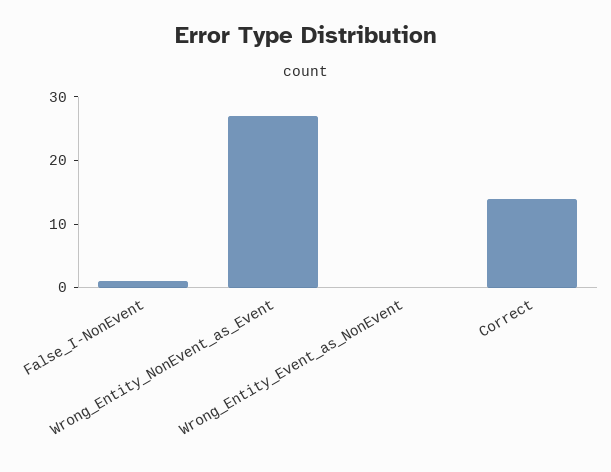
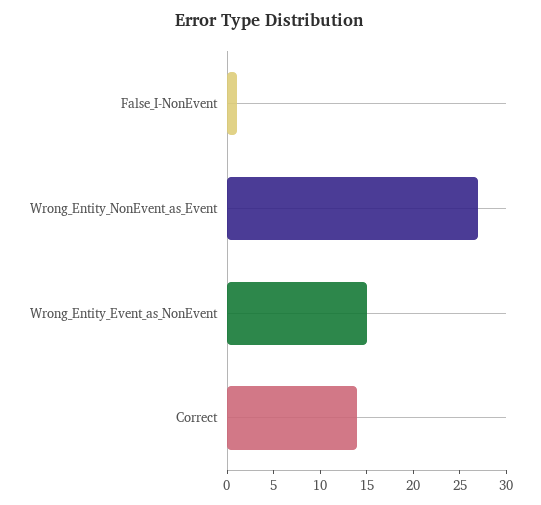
  {
    "False_I-NonEvent": 1,
    "Wrong_Entity_NonEvent_as_Event": 27,
-   "Wrong_Entity_Event_as_NonEvent": 0,
+   "Wrong_Entity_Event_as_NonEvent": 15,
    "Correct": 14
  }

